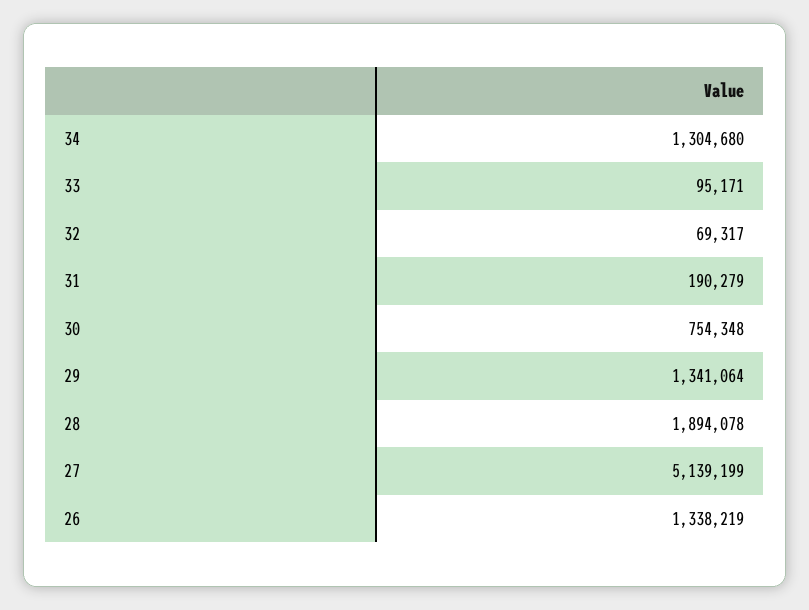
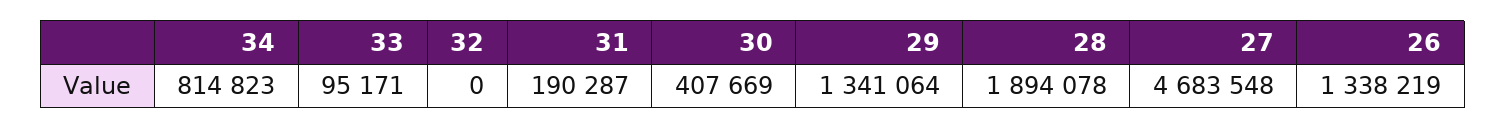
  {
-   "34": 1304680,
+   "34": 814823,
    "33": 95171,
-   "32": 69317,
+   "32": 0,
-   "31": 190279,
+   "31": 190287,
-   "30": 754348,
+   "30": 407669,
    "29": 1341064,
    "28": 1894078,
-   "27": 5139199,
+   "27": 4683548,
    "26": 1338219
  }

